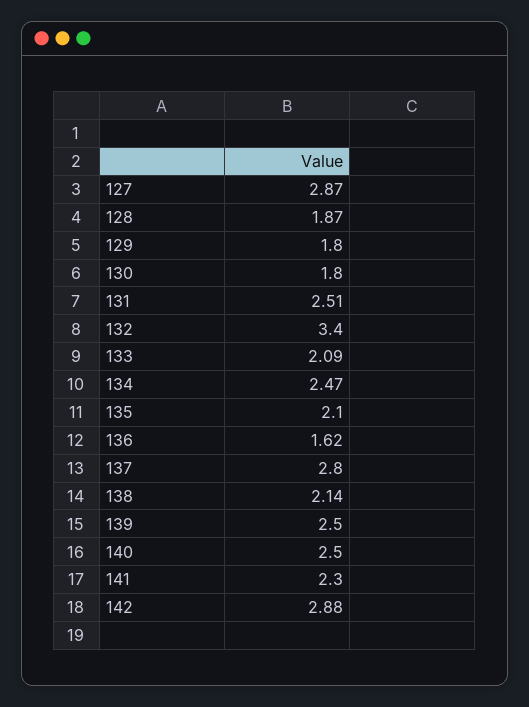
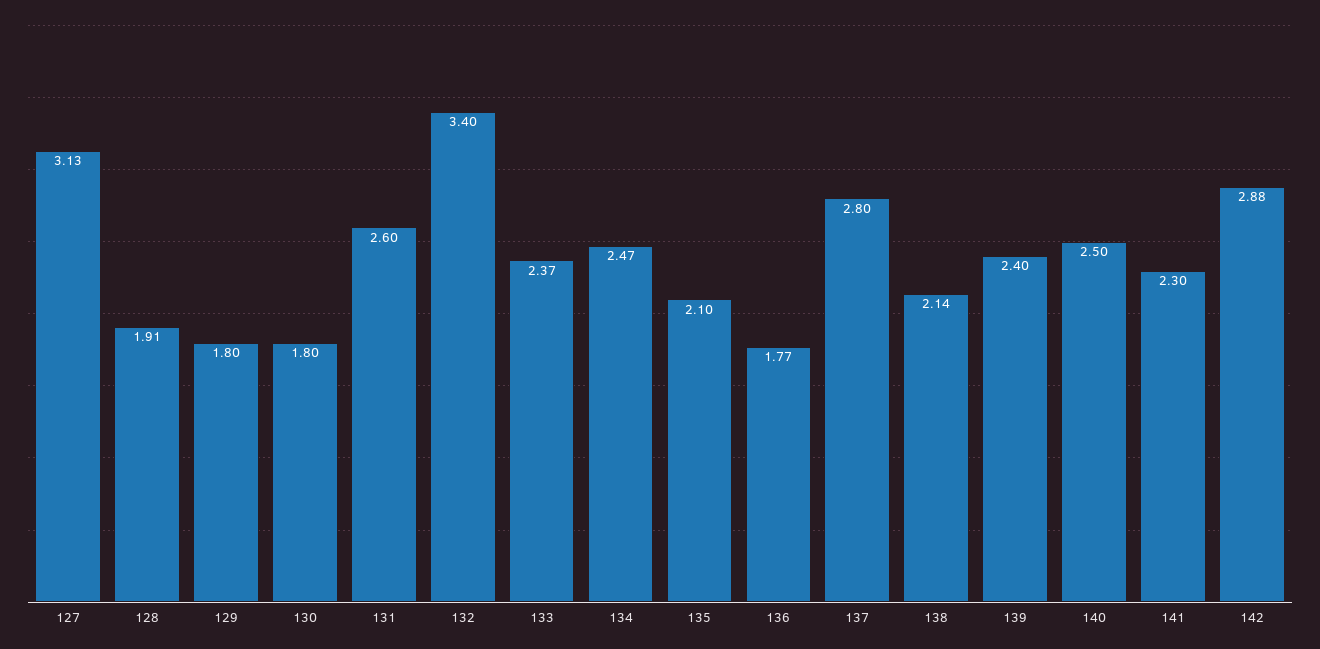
  {
-   "127": 2.87,
+   "127": 3.13,
-   "128": 1.87,
+   "128": 1.91,
    "129": 1.8,
    "130": 1.8,
-   "131": 2.51,
+   "131": 2.6,
    "132": 3.4,
-   "133": 2.09,
+   "133": 2.37,
    "134": 2.47,
    "135": 2.1,
-   "136": 1.62,
+   "136": 1.77,
    "137": 2.8,
    "138": 2.14,
-   "139": 2.5,
+   "139": 2.4,
    "140": 2.5,
    "141": 2.3,
    "142": 2.88
  }

